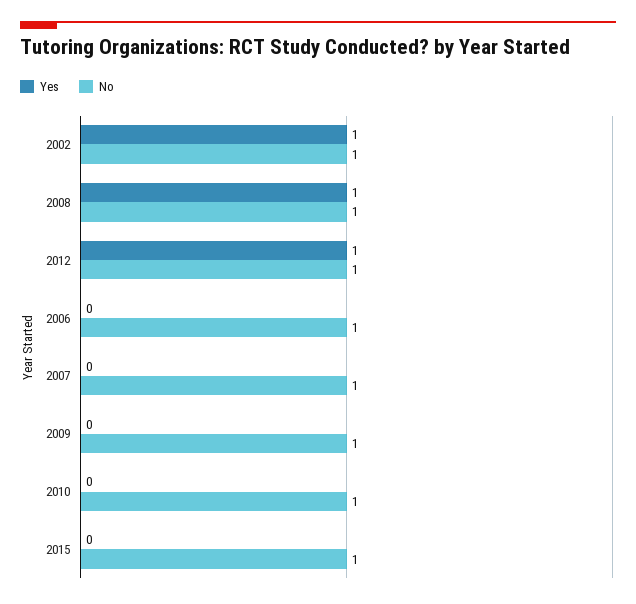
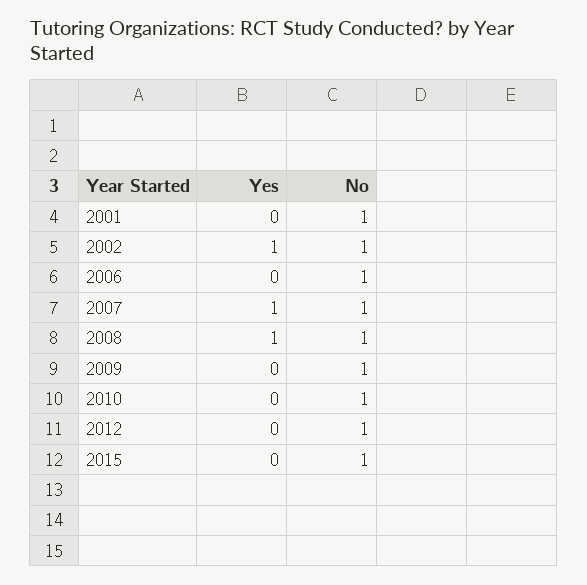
  {
    "Yes": {
      "2002": 1,
      "2008": 1,
-     "2012": 1,
+     "2012": 0,
      "2006": 0,
-     "2007": 0,
+     "2007": 1,
      "2009": 0,
      "2010": 0,
-     "2015": 0
+     "2015": 0,
+     "2001": 0
    },
    "No": {
      "2002": 1,
      "2008": 1,
      "2012": 1,
      "2006": 1,
      "2007": 1,
      "2009": 1,
      "2010": 1,
-     "2015": 1
+     "2015": 1,
+     "2001": 1
    }
  }

